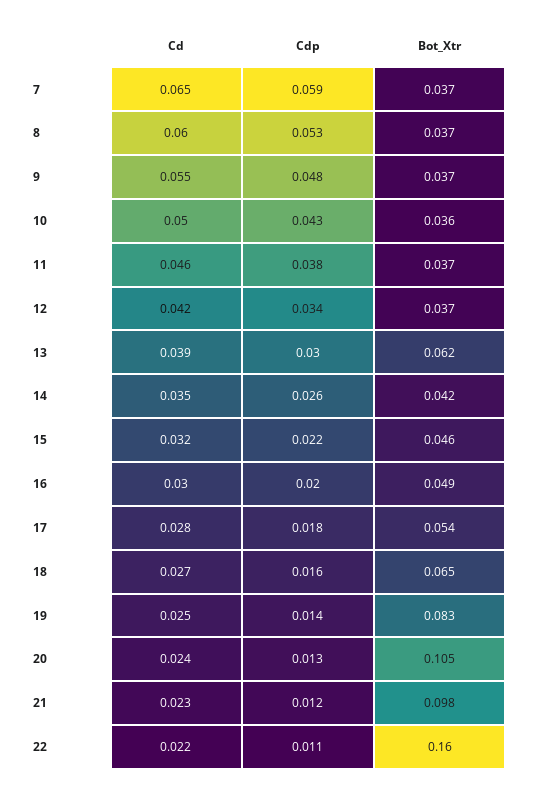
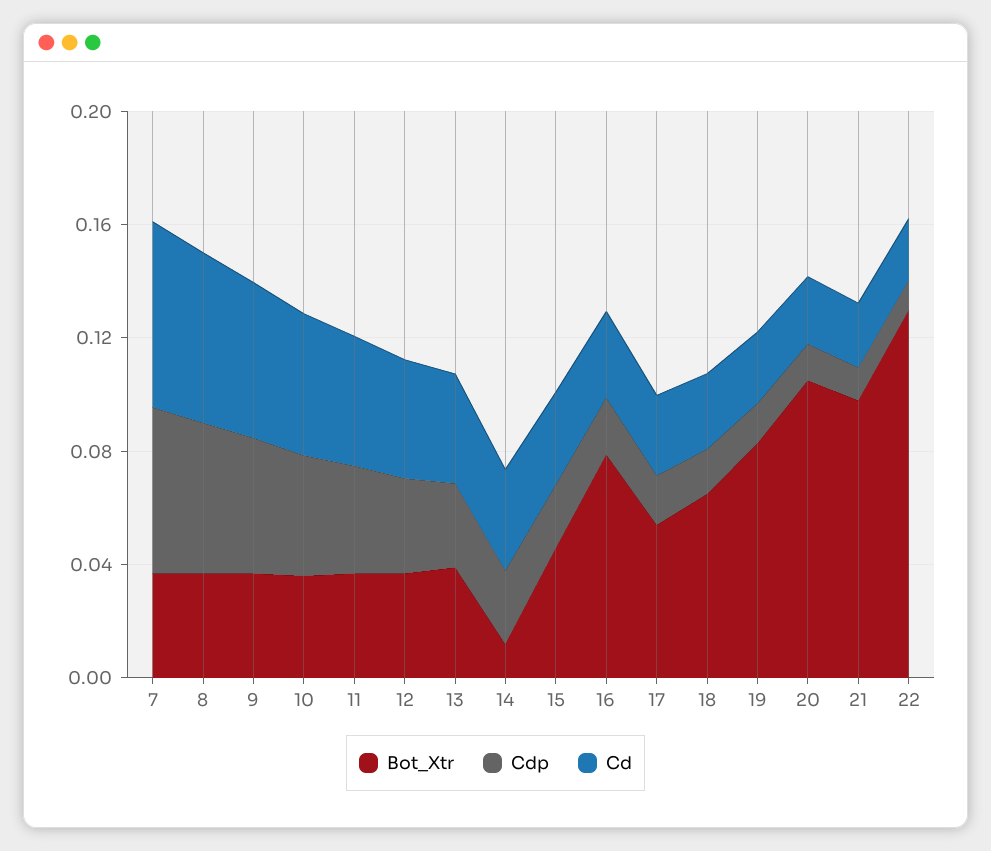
  {
    "Cd": {
      "7": 0.065,
      "8": 0.06,
      "9": 0.055,
      "10": 0.05,
      "11": 0.046,
      "12": 0.042,
      "13": 0.039,
      "14": 0.035,
      "15": 0.032,
      "16": 0.03,
      "17": 0.028,
      "18": 0.027,
      "19": 0.025,
      "20": 0.024,
      "21": 0.023,
      "22": 0.022
    },
    "Cdp": {
      "7": 0.059,
      "8": 0.053,
      "9": 0.048,
      "10": 0.043,
      "11": 0.038,
      "12": 0.034,
      "13": 0.03,
      "14": 0.026,
      "15": 0.022,
      "16": 0.02,
      "17": 0.018,
      "18": 0.016,
      "19": 0.014,
      "20": 0.013,
      "21": 0.012,
      "22": 0.011
    },
    "Bot_Xtr": {
      "7": 0.037,
      "8": 0.037,
      "9": 0.037,
      "10": 0.036,
      "11": 0.037,
      "12": 0.037,
-     "13": 0.062,
+     "13": 0.04,
-     "14": 0.042,
+     "14": 0.01,
      "15": 0.046,
-     "16": 0.049,
+     "16": 0.08,
      "17": 0.054,
      "18": 0.065,
      "19": 0.083,
      "20": 0.105,
      "21": 0.098,
-     "22": 0.16
+     "22": 0.13
    }
  }

